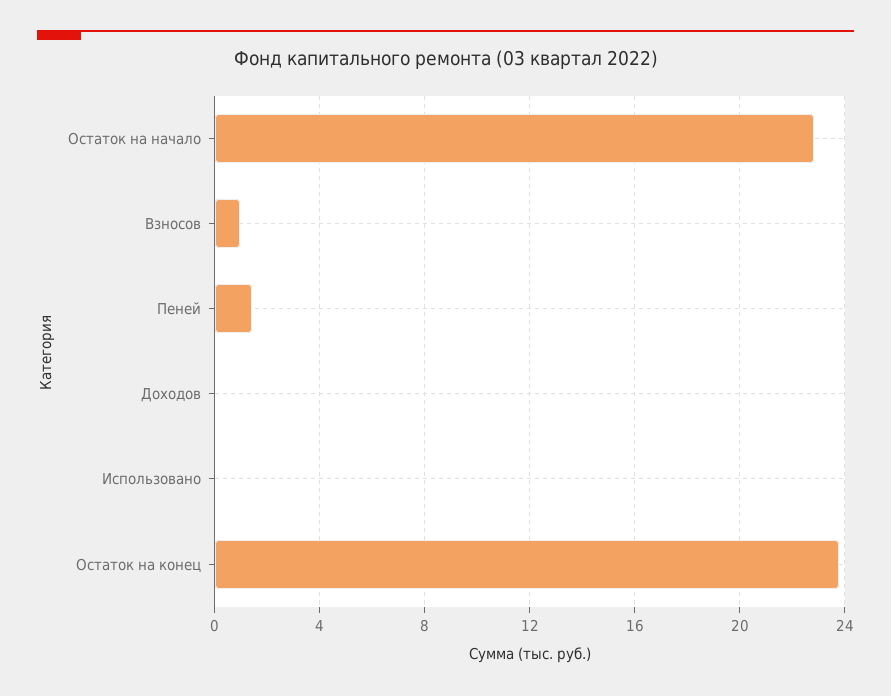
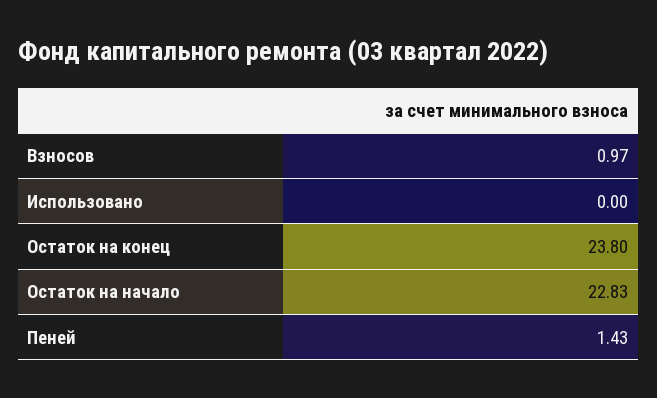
  {
    "Остаток на начало": 22.83,
    "Взносов": 0.97,
    "Пеней": 1.43,
-   "Доходов": 0,
    "Использовано": 0,
    "Остаток на конец": 23.8
  }

